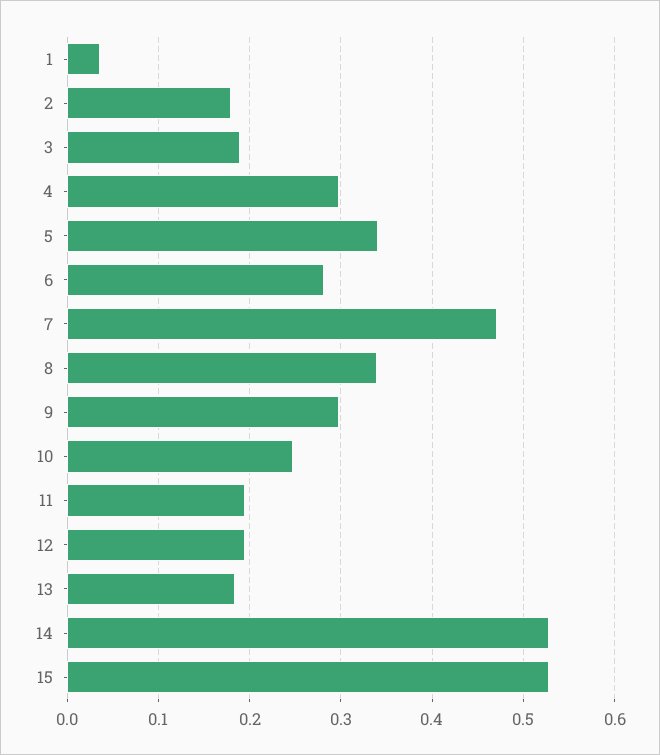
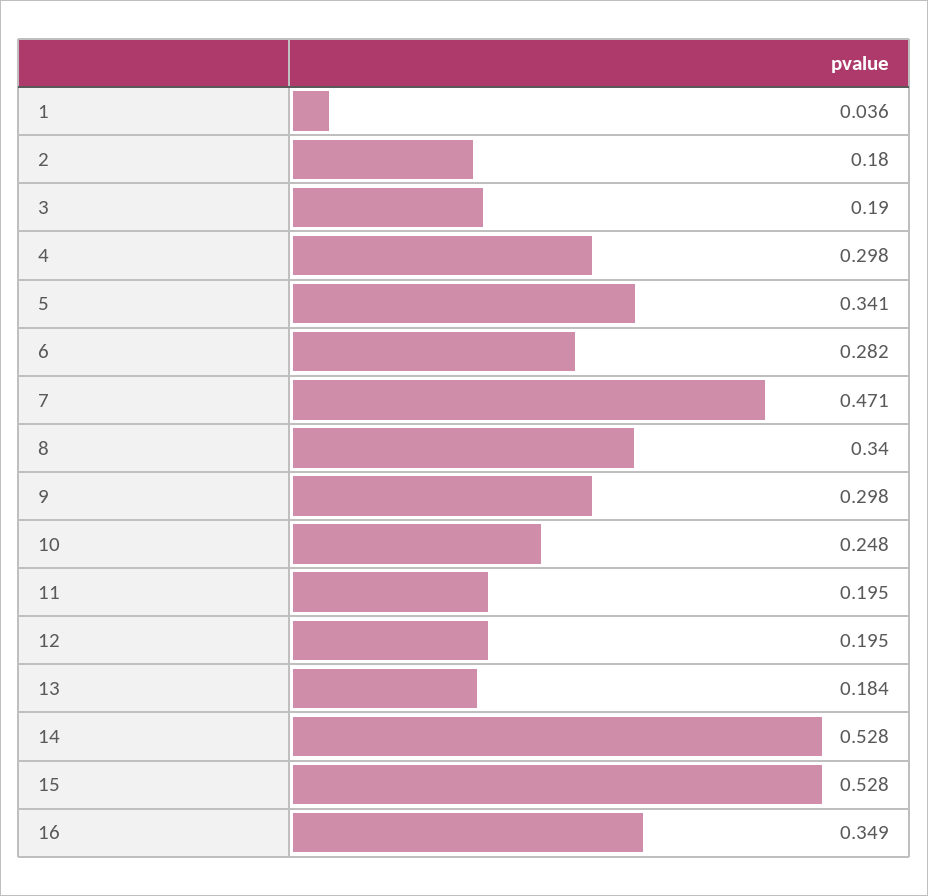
  {
    "1": 0.036,
    "2": 0.18,
    "3": 0.19,
    "4": 0.298,
    "5": 0.341,
    "6": 0.282,
    "7": 0.471,
    "8": 0.34,
    "9": 0.298,
    "10": 0.248,
    "11": 0.195,
    "12": 0.195,
    "13": 0.184,
    "14": 0.528,
-   "15": 0.528
+   "15": 0.528,
+   "16": 0.349
  }

